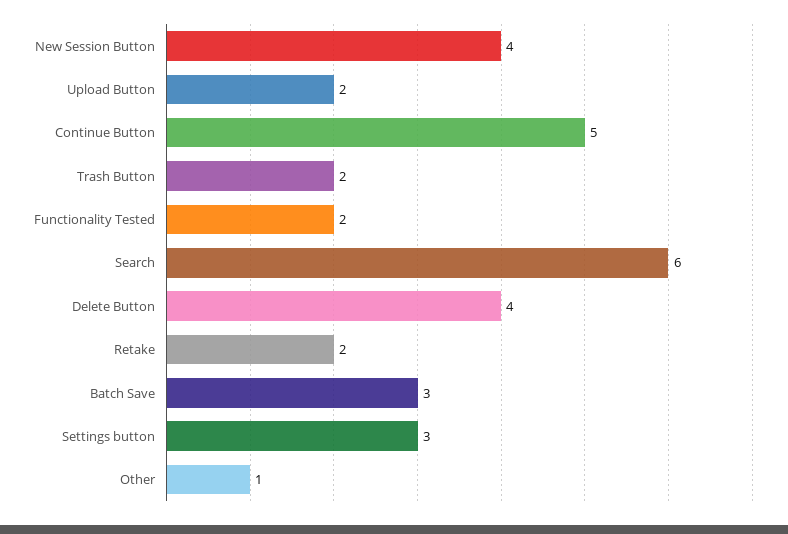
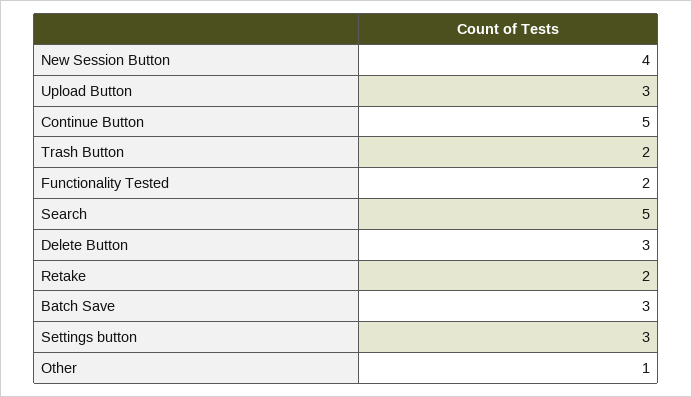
  {
    "New Session Button": 4,
-   "Upload Button": 2,
+   "Upload Button": 3,
    "Continue Button": 5,
    "Trash Button": 2,
    "Functionality Tested": 2,
-   "Search": 6,
+   "Search": 5,
-   "Delete Button": 4,
+   "Delete Button": 3,
    "Retake": 2,
    "Batch Save": 3,
    "Settings button": 3,
    "Other": 1
  }

